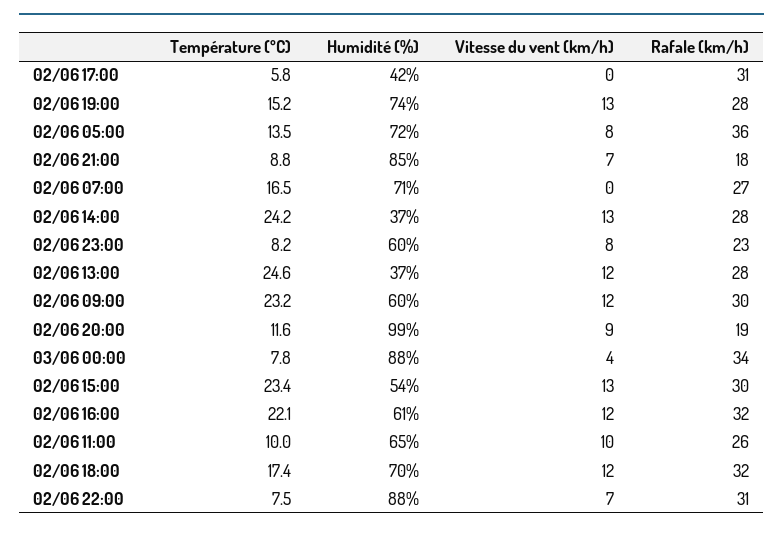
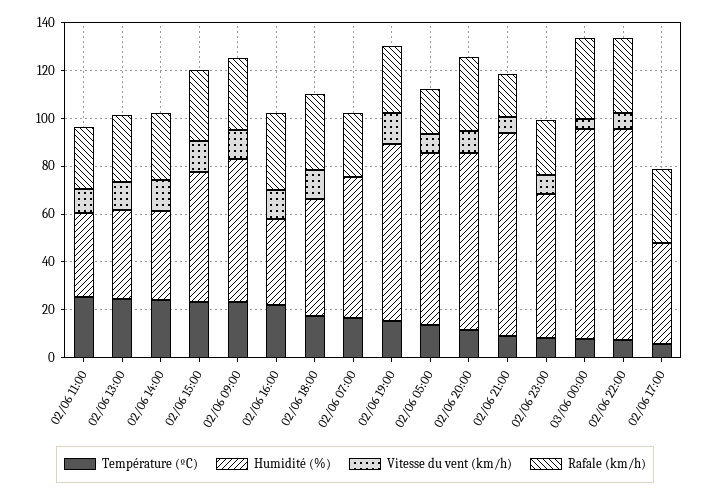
  {
    "Température (ºC)": {
      "02/06 17:00": 5.8,
      "02/06 19:00": 15.2,
      "02/06 05:00": 13.5,
      "02/06 21:00": 8.8,
      "02/06 07:00": 16.5,
      "02/06 14:00": 24.2,
      "02/06 23:00": 8.2,
      "02/06 13:00": 24.6,
      "02/06 09:00": 23.2,
      "02/06 20:00": 11.6,
      "03/06 00:00": 7.8,
      "02/06 15:00": 23.4,
      "02/06 16:00": 22.1,
-     "02/06 11:00": 10,
+     "02/06 11:00": 25,
      "02/06 18:00": 17.4,
      "02/06 22:00": 7.5
    },
    "Humidité (%)": {
      "02/06 17:00": 42,
      "02/06 19:00": 74,
      "02/06 05:00": 72,
      "02/06 21:00": 85,
-     "02/06 07:00": 71,
+     "02/06 07:00": 60,
      "02/06 14:00": 37,
      "02/06 23:00": 60,
      "02/06 13:00": 37,
      "02/06 09:00": 60,
-     "02/06 20:00": 99,
+     "02/06 20:00": 75,
      "03/06 00:00": 88,
      "02/06 15:00": 54,
-     "02/06 16:00": 61,
+     "02/06 16:00": 35,
-     "02/06 11:00": 65,
+     "02/06 11:00": 35,
-     "02/06 18:00": 70,
+     "02/06 18:00": 50,
      "02/06 22:00": 88
    },
    "Vitesse du vent (km/h)": {
      "02/06 17:00": 0,
      "02/06 19:00": 13,
      "02/06 05:00": 8,
      "02/06 21:00": 7,
      "02/06 07:00": 0,
      "02/06 14:00": 13,
      "02/06 23:00": 8,
      "02/06 13:00": 12,
      "02/06 09:00": 12,
      "02/06 20:00": 9,
      "03/06 00:00": 4,
      "02/06 15:00": 13,
      "02/06 16:00": 12,
      "02/06 11:00": 10,
      "02/06 18:00": 12,
      "02/06 22:00": 7
    },
    "Rafale (km/h)": {
      "02/06 17:00": 31,
      "02/06 19:00": 28,
-     "02/06 05:00": 36,
+     "02/06 05:00": 20,
      "02/06 21:00": 18,
      "02/06 07:00": 27,
      "02/06 14:00": 28,
      "02/06 23:00": 23,
      "02/06 13:00": 28,
      "02/06 09:00": 30,
-     "02/06 20:00": 19,
+     "02/06 20:00": 30,
      "03/06 00:00": 34,
      "02/06 15:00": 30,
      "02/06 16:00": 32,
      "02/06 11:00": 26,
      "02/06 18:00": 32,
      "02/06 22:00": 31
    }
  }

